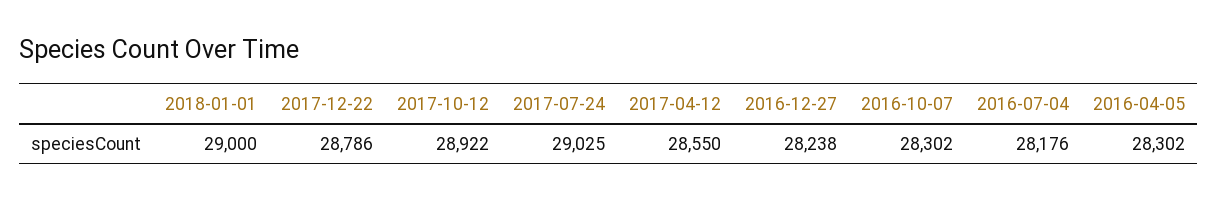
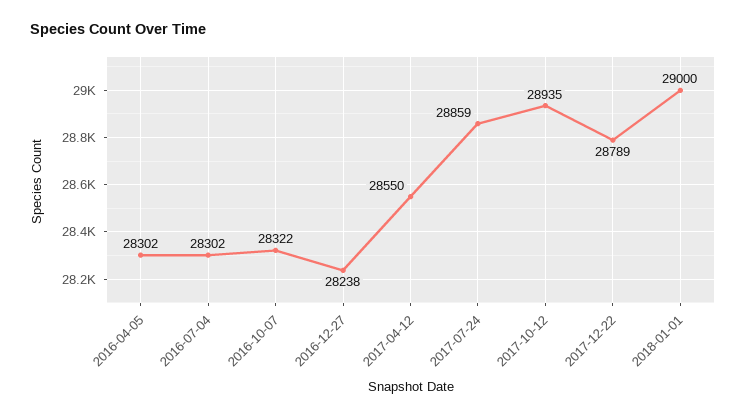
  {
    "2018-01-01": 29000,
-   "2017-12-22": 28786,
+   "2017-12-22": 28789,
-   "2017-10-12": 28922,
+   "2017-10-12": 28935,
-   "2017-07-24": 29025,
+   "2017-07-24": 28859,
    "2017-04-12": 28550,
    "2016-12-27": 28238,
-   "2016-10-07": 28302,
+   "2016-10-07": 28322,
-   "2016-07-04": 28176,
+   "2016-07-04": 28302,
    "2016-04-05": 28302
  }

